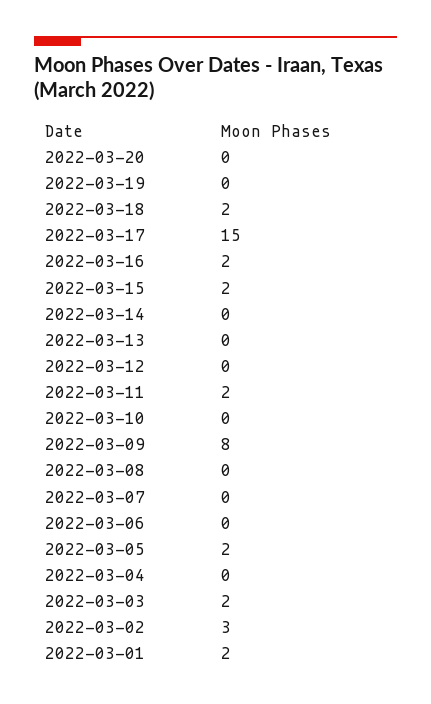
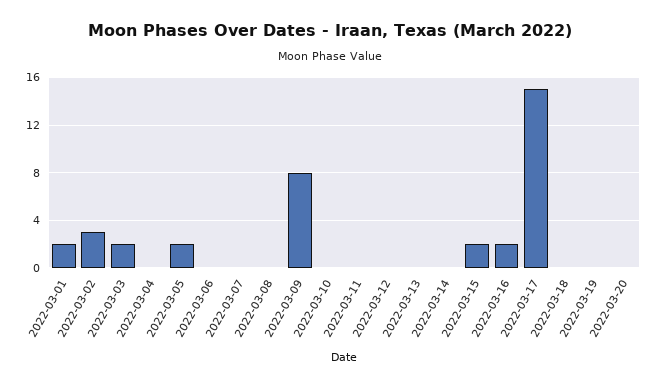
  {
    "2022-03-20": 0,
    "2022-03-19": 0,
-   "2022-03-18": 2,
+   "2022-03-18": 0,
    "2022-03-17": 15,
    "2022-03-16": 2,
    "2022-03-15": 2,
    "2022-03-14": 0,
    "2022-03-13": 0,
    "2022-03-12": 0,
-   "2022-03-11": 2,
+   "2022-03-11": 0,
    "2022-03-10": 0,
    "2022-03-09": 8,
    "2022-03-08": 0,
    "2022-03-07": 0,
    "2022-03-06": 0,
    "2022-03-05": 2,
    "2022-03-04": 0,
    "2022-03-03": 2,
    "2022-03-02": 3,
    "2022-03-01": 2
  }

